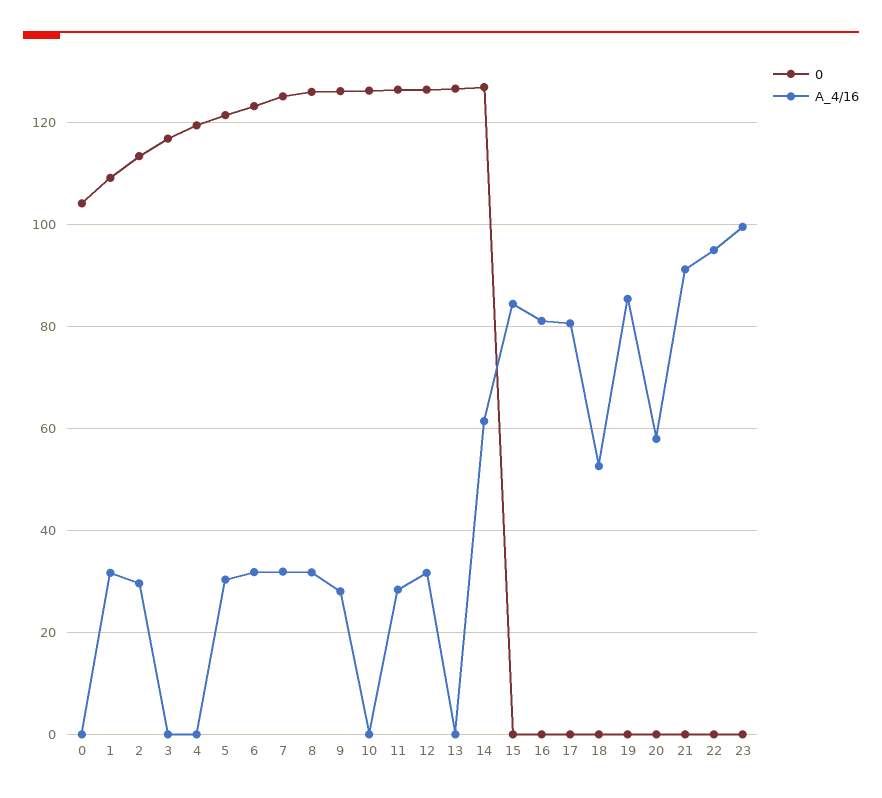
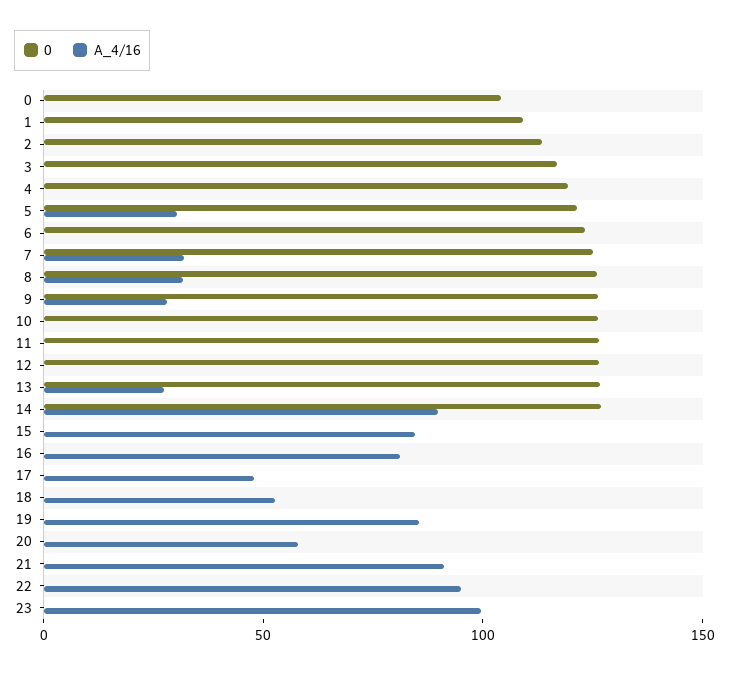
  {
    "0": {
      "0": 104,
      "1": 110,
      "2": 114,
      "3": 116,
      "4": 120,
      "5": 122,
      "6": 124,
      "7": 126,
      "8": 126,
      "9": 126,
      "10": 126,
      "11": 126,
      "12": 126,
      "13": 126,
      "14": 126,
      "15": 0,
      "16": 0,
      "17": 0,
      "18": 0,
      "19": 0,
      "20": 0,
      "21": 0,
      "22": 0,
      "23": 0
    },
    "A_4/16": {
      "0": 0,
-     "1": 32,
+     "1": 0,
-     "2": 30,
+     "2": 0,
      "3": 0,
      "4": 0,
      "5": 30,
-     "6": 32,
+     "6": 0,
      "7": 32,
      "8": 32,
      "9": 28,
      "10": 0,
-     "11": 28,
+     "11": 0,
-     "12": 32,
+     "12": 0,
-     "13": 0,
+     "13": 30,
-     "14": 62,
+     "14": 90,
      "15": 84,
      "16": 82,
-     "17": 80,
+     "17": 50,
      "18": 52,
      "19": 86,
      "20": 58,
      "21": 92,
      "22": 94,
      "23": 100
    }
  }

